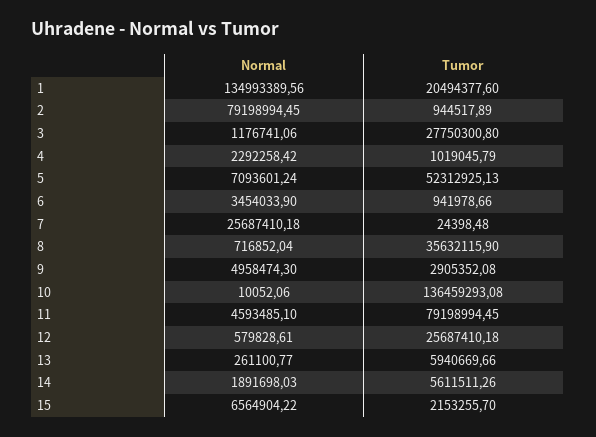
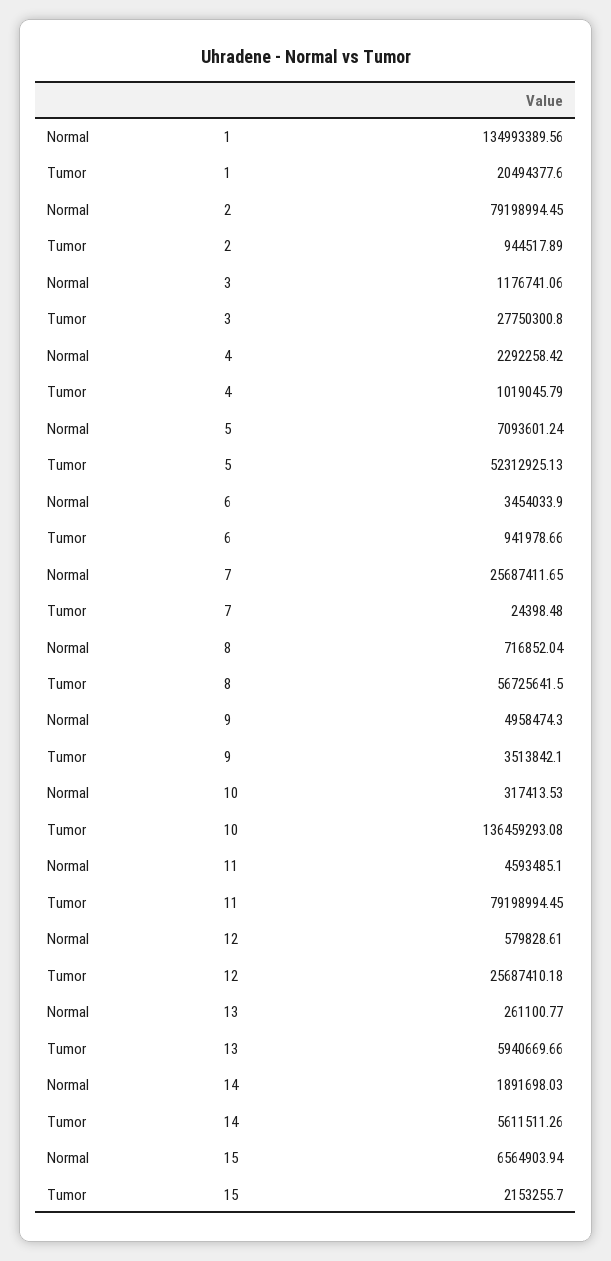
  {
    "Normal": {
      "1": 134993389.56,
      "2": 79198994.45,
      "3": 1176741.06,
      "4": 2292258.42,
      "5": 7093601.24,
      "6": 3454033.9,
-     "7": 25687410.18,
+     "7": 25687411.65,
      "8": 716852.04,
      "9": 4958474.3,
-     "10": 10052.06,
+     "10": 317413.53,
      "11": 4593485.1,
      "12": 579828.61,
      "13": 261100.77,
      "14": 1891698.03,
-     "15": 6564904.22
+     "15": 6564903.94
    },
    "Tumor": {
      "1": 20494377.6,
      "2": 944517.89,
      "3": 27750300.8,
      "4": 1019045.79,
      "5": 52312925.13,
      "6": 941978.66,
      "7": 24398.48,
-     "8": 35632115.9,
+     "8": 56725641.5,
-     "9": 2905352.08,
+     "9": 3513842.1,
      "10": 136459293.08,
      "11": 79198994.45,
      "12": 25687410.18,
      "13": 5940669.66,
      "14": 5611511.26,
      "15": 2153255.7
    }
  }

